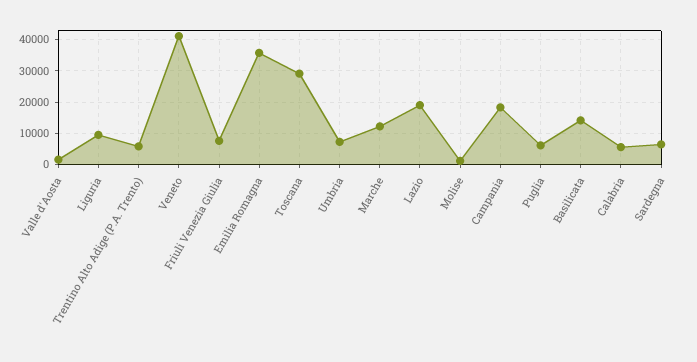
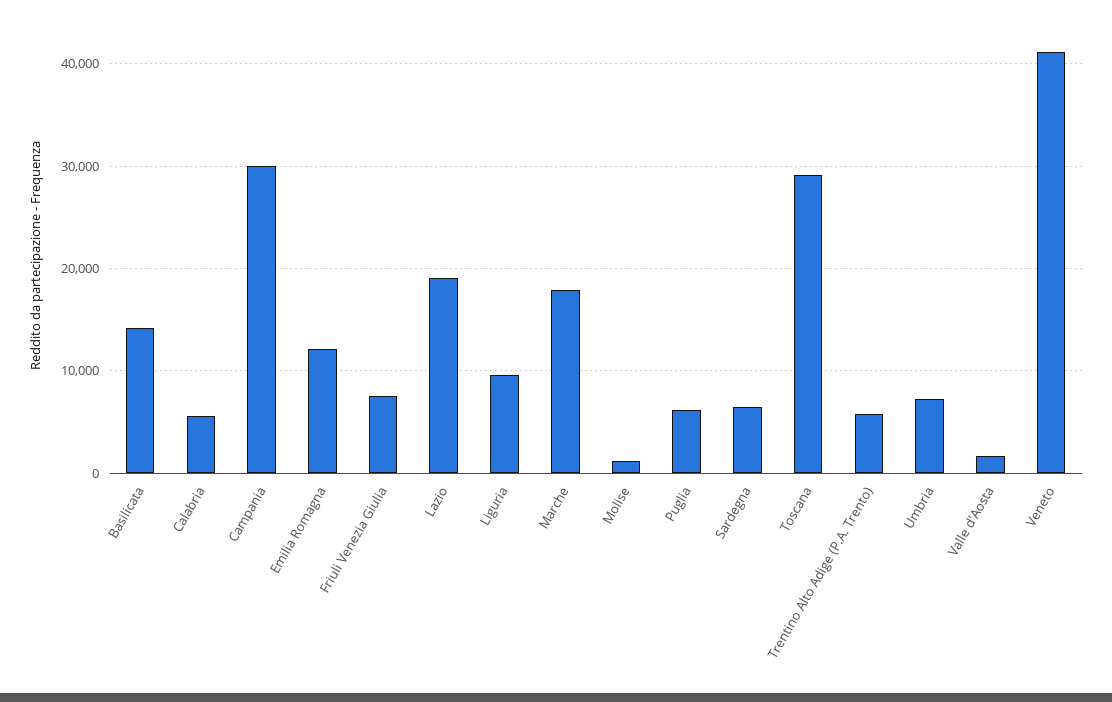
  {
    "Valle d'Aosta": 2000,
    "Liguria": 10000,
    "Trentino Alto Adige (P.A. Trento)": 6000,
    "Veneto": 41000,
    "Friuli Venezia Giulia": 8000,
-   "Emilia Romagna": 36000,
+   "Emilia Romagna": 12000,
    "Toscana": 29000,
    "Umbria": 7000,
-   "Marche": 12000,
+   "Marche": 18000,
    "Lazio": 19000,
    "Molise": 1000,
-   "Campania": 18000,
+   "Campania": 30000,
    "Puglia": 6000,
    "Basilicata": 14000,
    "Calabria": 6000,
    "Sardegna": 6000
  }

